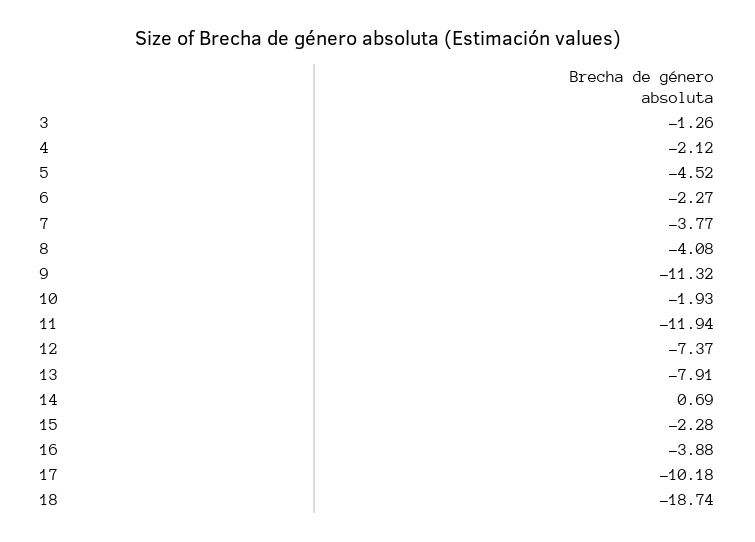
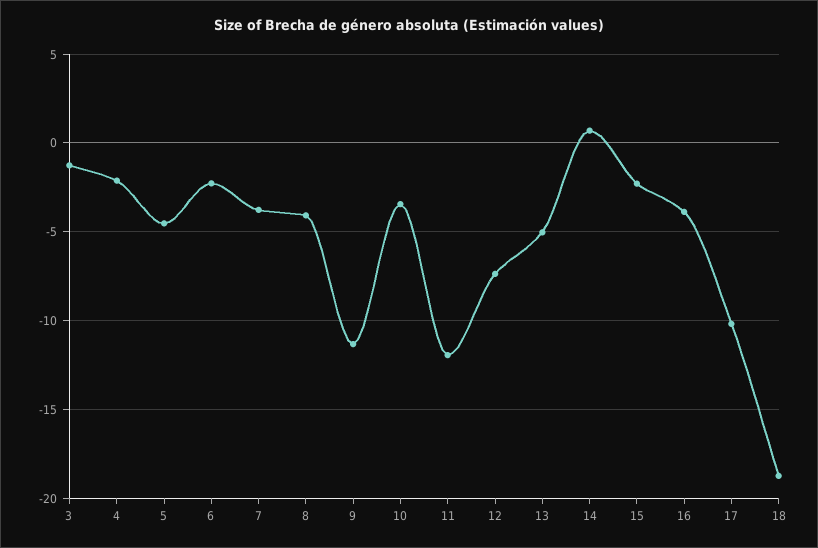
  {
    "3": -1.26,
    "4": -2.12,
    "5": -4.52,
    "6": -2.27,
    "7": -3.77,
    "8": -4.08,
    "9": -11.32,
-   "10": -1.93,
+   "10": -3.5,
    "11": -11.94,
    "12": -7.37,
-   "13": -7.91,
+   "13": -5,
    "14": 0.69,
    "15": -2.28,
    "16": -3.88,
    "17": -10.18,
    "18": -18.74
  }

